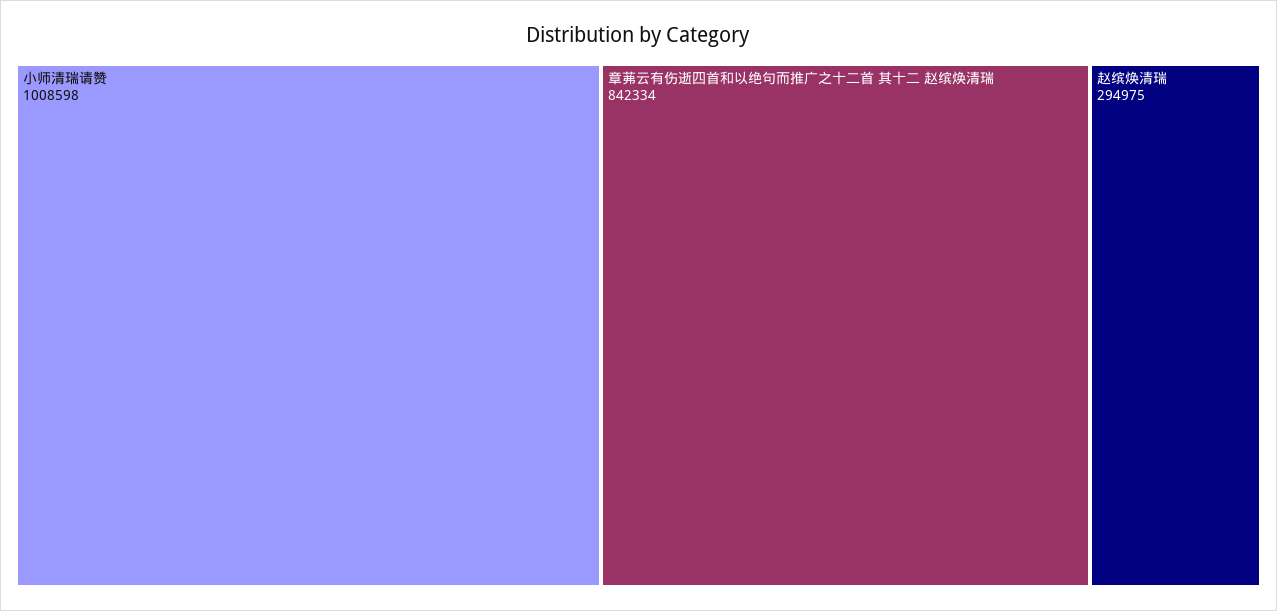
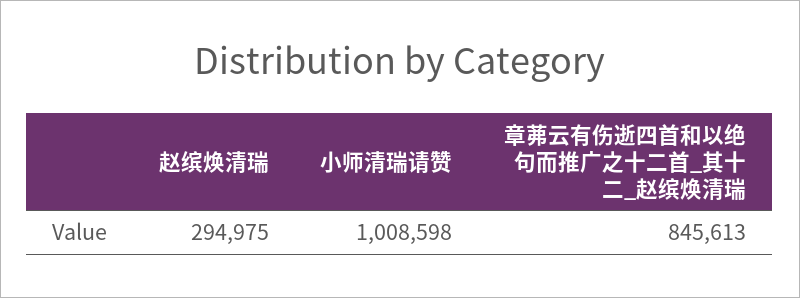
  {
    "小师清瑞请赞": 1008598,
-   "章茀云有伤逝四首和以绝句而推广之十二首 其十二 赵缤焕清瑞": 842334,
+   "章茀云有伤逝四首和以绝句而推广之十二首 其十二 赵缤焕清瑞": 845613,
    "赵缤焕清瑞": 294975
  }

